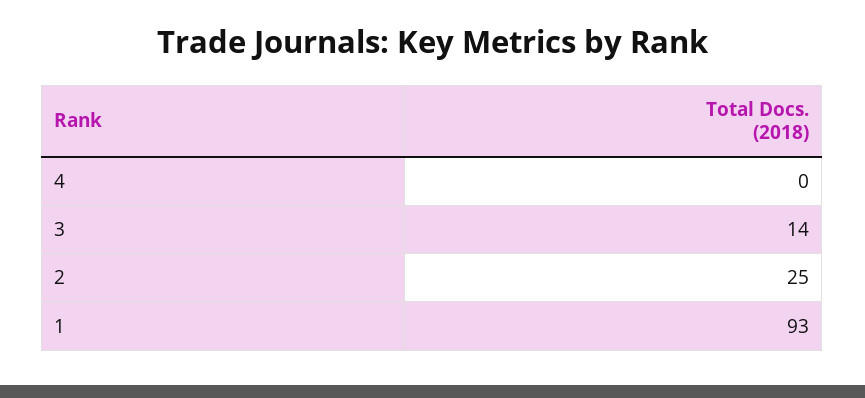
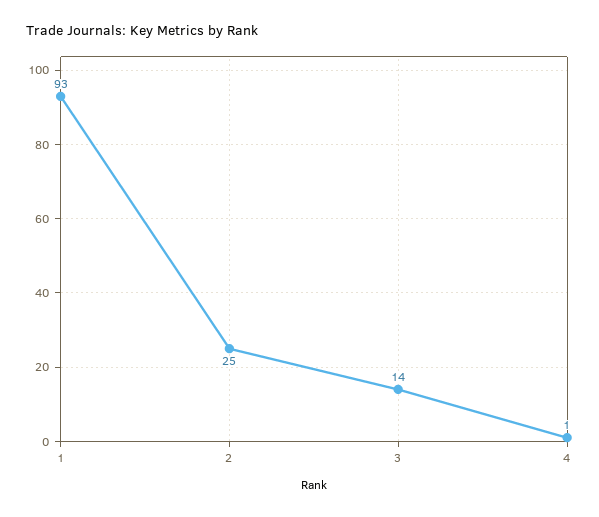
  {
-   "4": 0,
+   "4": 1,
    "3": 14,
    "2": 25,
    "1": 93
  }

